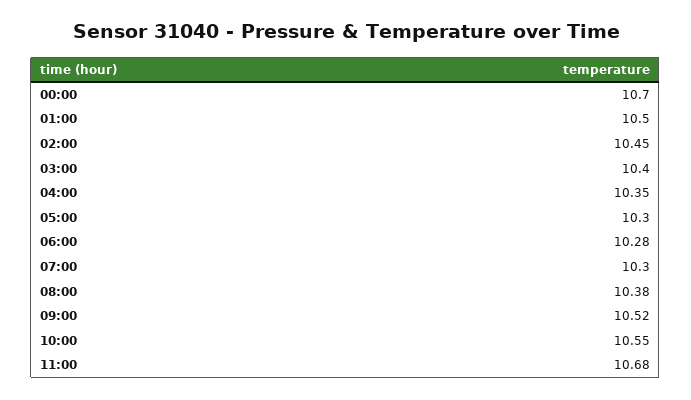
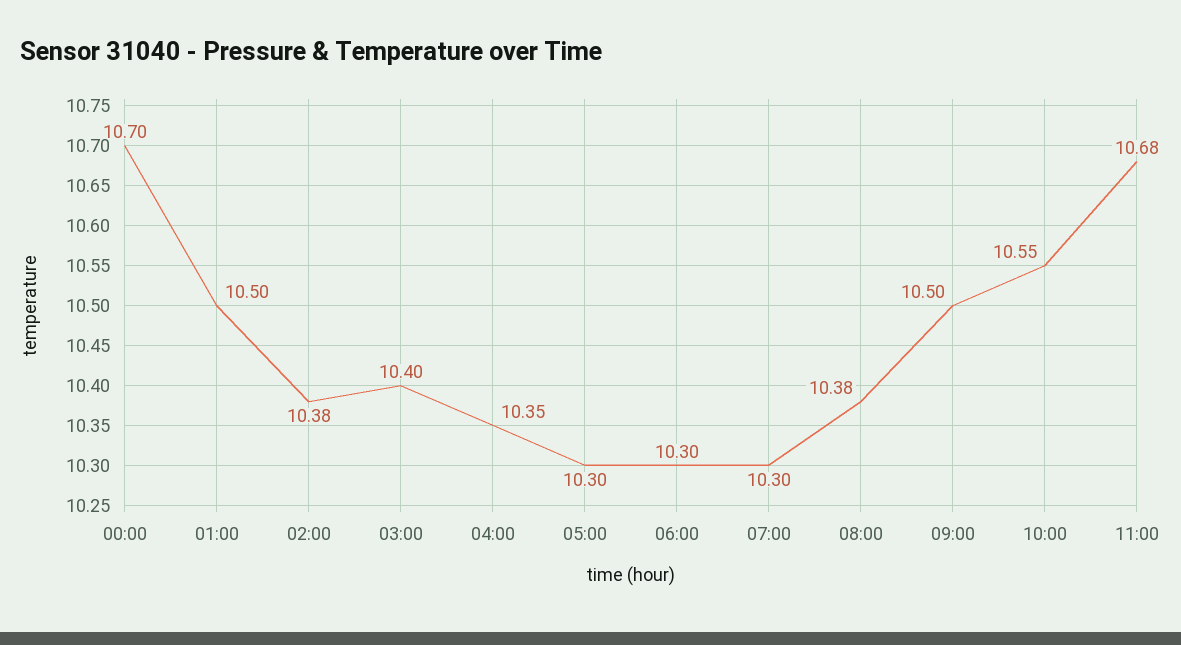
  {
    "00:00": 10.7,
    "01:00": 10.5,
-   "02:00": 10.45,
+   "02:00": 10.38,
    "03:00": 10.4,
    "04:00": 10.35,
    "05:00": 10.3,
-   "06:00": 10.28,
+   "06:00": 10.3,
    "07:00": 10.3,
    "08:00": 10.38,
-   "09:00": 10.52,
+   "09:00": 10.5,
    "10:00": 10.55,
    "11:00": 10.68
  }

